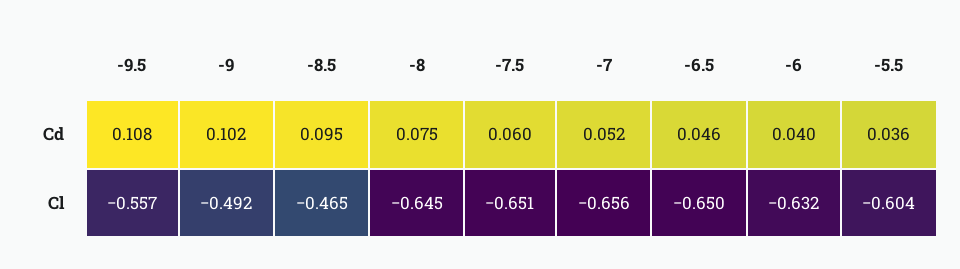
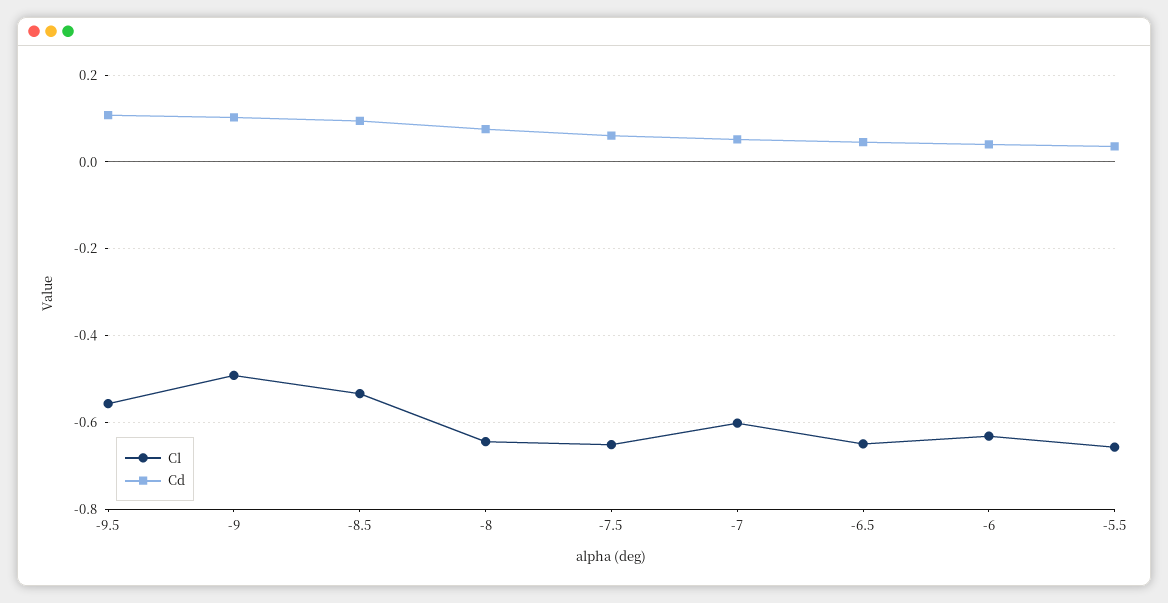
  {
    "Cd": {
      "-9.5": 0.108,
      "-9": 0.102,
      "-8.5": 0.095,
      "-8": 0.075,
      "-7.5": 0.06,
      "-7": 0.052,
      "-6.5": 0.046,
      "-6": 0.04,
      "-5.5": 0.036
    },
    "Cl": {
      "-9.5": -0.557,
      "-9": -0.492,
-     "-8.5": -0.465,
+     "-8.5": -0.54,
      "-8": -0.645,
      "-7.5": -0.651,
-     "-7": -0.656,
+     "-7": -0.6,
      "-6.5": -0.65,
      "-6": -0.632,
-     "-5.5": -0.604
+     "-5.5": -0.66
    }
  }

